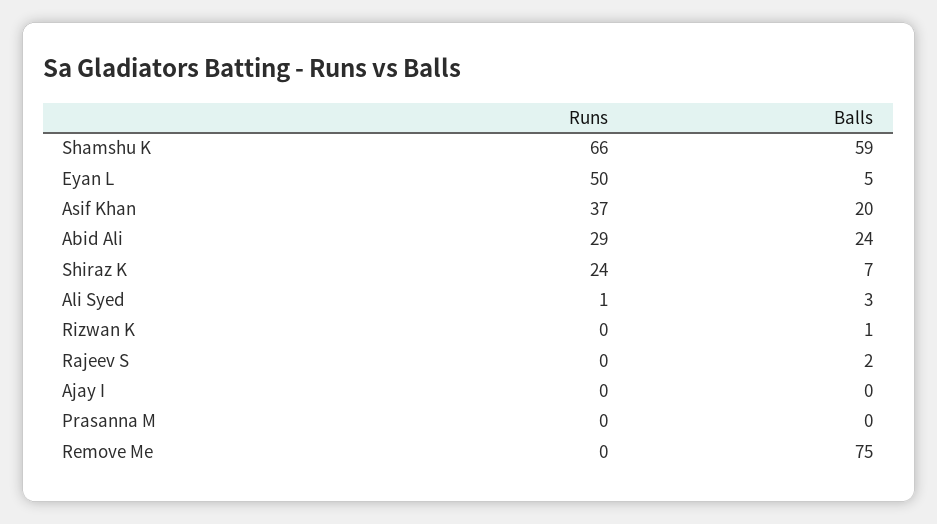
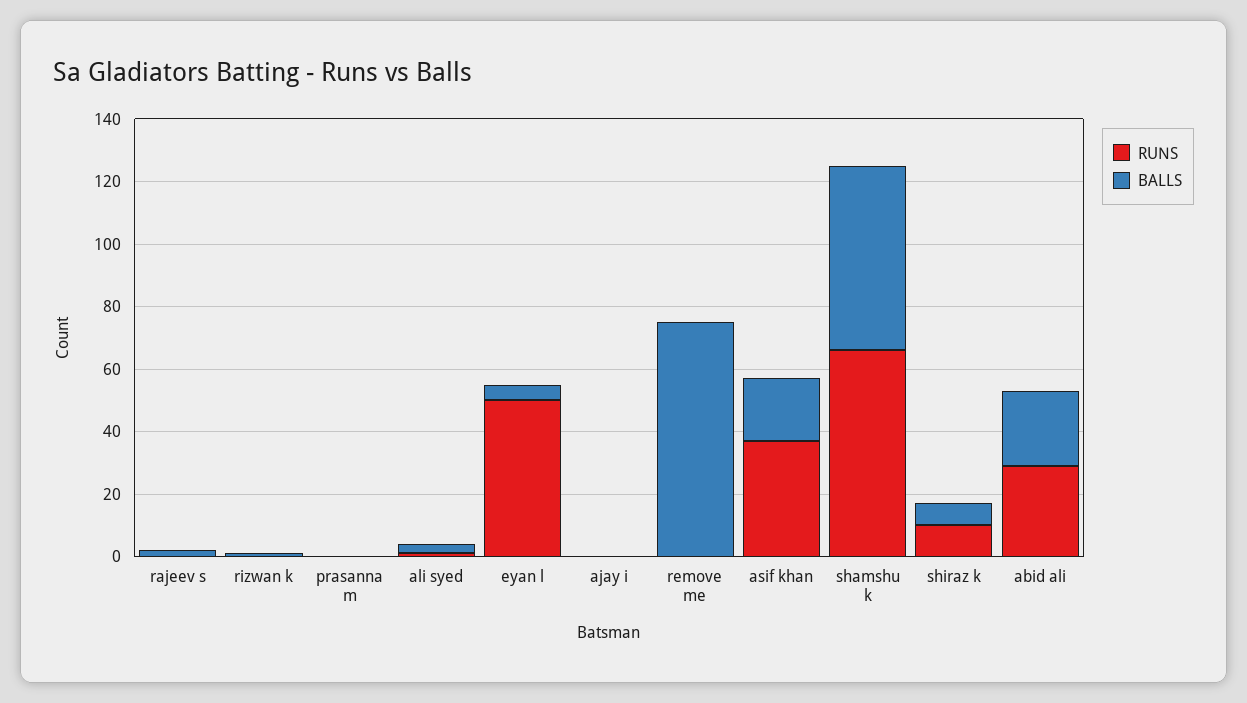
  {
    "Runs": {
      "Shamshu K": 66,
      "Eyan L": 50,
      "Asif Khan": 37,
      "Abid Ali": 29,
-     "Shiraz K": 24,
+     "Shiraz K": 10,
      "Ali Syed": 1,
      "Rizwan K": 0,
      "Rajeev S": 0,
      "Ajay I": 0,
      "Prasanna M": 0,
      "Remove Me": 0
    },
    "Balls": {
      "Shamshu K": 59,
      "Eyan L": 5,
      "Asif Khan": 20,
      "Abid Ali": 24,
      "Shiraz K": 7,
      "Ali Syed": 3,
      "Rizwan K": 1,
      "Rajeev S": 2,
      "Ajay I": 0,
      "Prasanna M": 0,
      "Remove Me": 75
    }
  }

